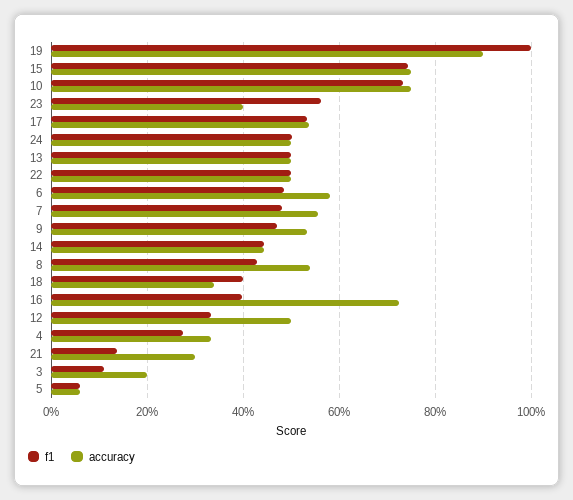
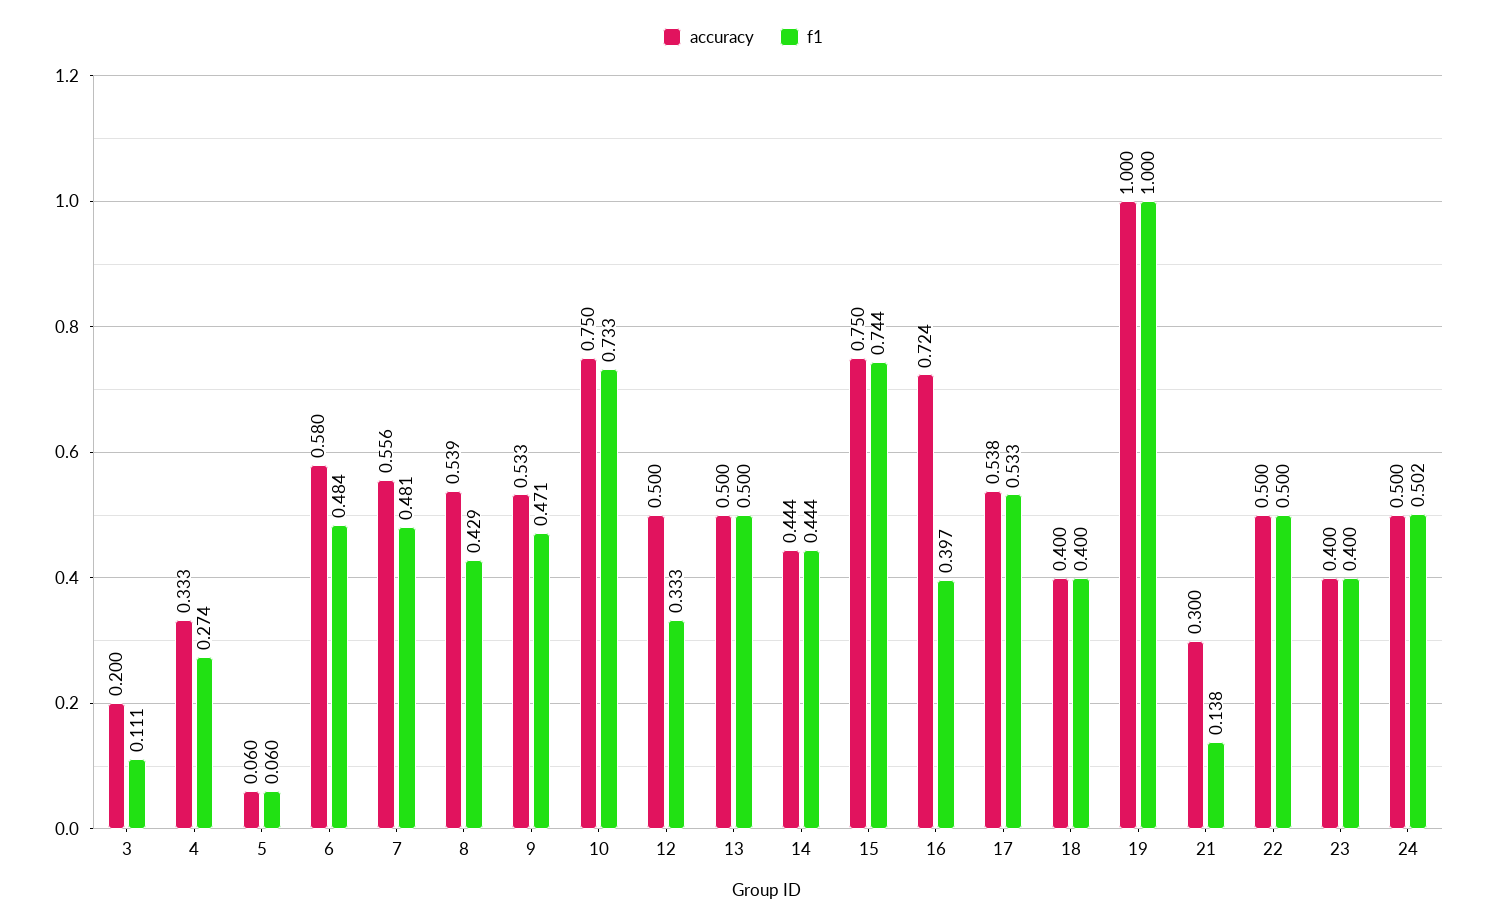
  {
    "f1": {
      "19": 1,
      "15": 0.744,
      "10": 0.733,
-     "23": 0.56,
+     "23": 0.4,
      "17": 0.533,
      "24": 0.502,
      "13": 0.5,
      "22": 0.5,
      "6": 0.484,
      "7": 0.481,
      "9": 0.471,
      "14": 0.444,
      "8": 0.429,
      "18": 0.4,
      "16": 0.397,
      "12": 0.333,
      "4": 0.274,
      "21": 0.138,
      "3": 0.111,
      "5": 0.06
    },
    "accuracy": {
-     "19": 0.9,
+     "19": 1,
      "15": 0.75,
      "10": 0.75,
      "23": 0.4,
      "17": 0.538,
      "24": 0.5,
      "13": 0.5,
      "22": 0.5,
      "6": 0.58,
      "7": 0.556,
      "9": 0.533,
      "14": 0.444,
      "8": 0.539,
-     "18": 0.34,
+     "18": 0.4,
      "16": 0.724,
      "12": 0.5,
      "4": 0.333,
      "21": 0.3,
      "3": 0.2,
      "5": 0.06
    }
  }

